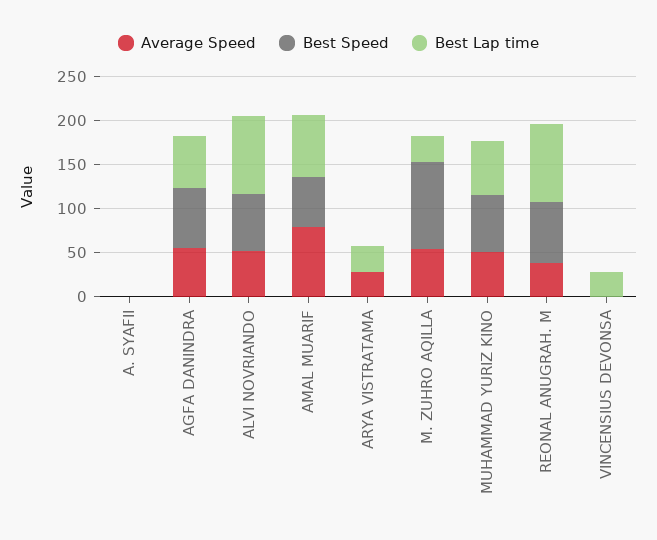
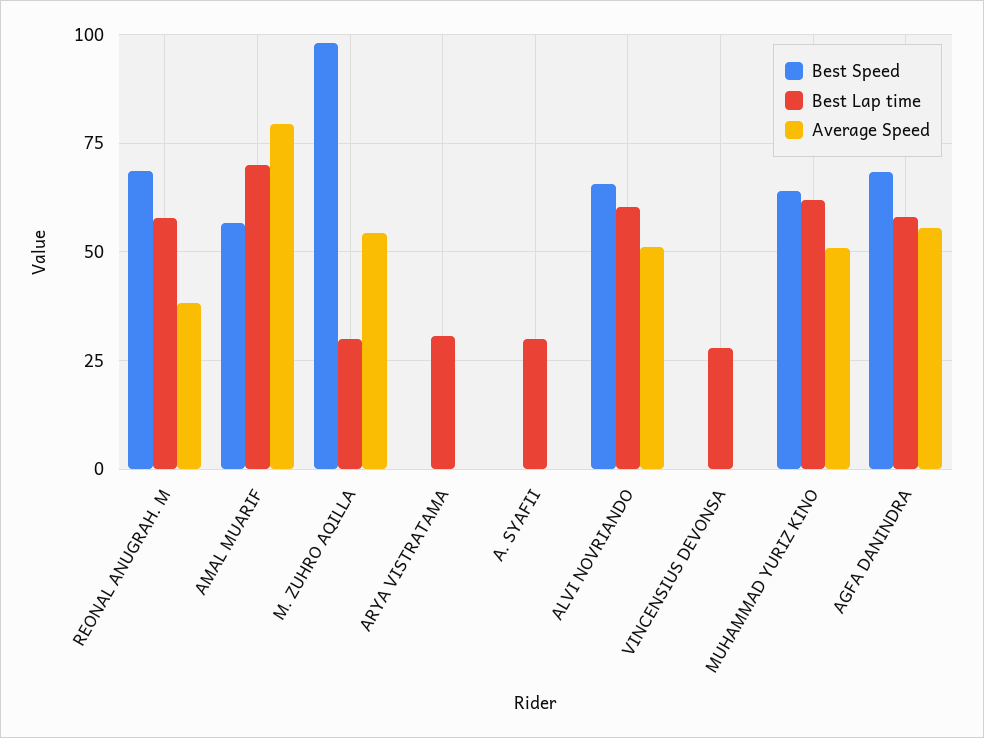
  {
    "Average Speed": {
      "A. SYAFII": 0,
      "AGFA DANINDRA": 55,
      "ALVI NOVRIANDO": 50,
      "AMAL MUARIF": 80,
-     "ARYA VISTRATAMA": 30,
+     "ARYA VISTRATAMA": 0,
      "M. ZUHRO AQILLA": 55,
      "MUHAMMAD YURIZ KINO": 50,
      "REONAL ANUGRAH. M": 37.5,
      "VINCENSIUS DEVONSA": 0
    },
    "Best Speed": {
      "A. SYAFII": 0,
      "AGFA DANINDRA": 67.5,
      "ALVI NOVRIANDO": 65,
      "AMAL MUARIF": 57.5,
      "ARYA VISTRATAMA": 0,
      "M. ZUHRO AQILLA": 97.5,
      "MUHAMMAD YURIZ KINO": 65,
      "REONAL ANUGRAH. M": 67.5,
      "VINCENSIUS DEVONSA": 0
    },
    "Best Lap time": {
-     "A. SYAFII": 0,
+     "A. SYAFII": 30,
      "AGFA DANINDRA": 57.5,
-     "ALVI NOVRIANDO": 90,
+     "ALVI NOVRIANDO": 60,
      "AMAL MUARIF": 70,
      "ARYA VISTRATAMA": 30,
      "M. ZUHRO AQILLA": 30,
      "MUHAMMAD YURIZ KINO": 62.5,
-     "REONAL ANUGRAH. M": 90,
+     "REONAL ANUGRAH. M": 57.5,
      "VINCENSIUS DEVONSA": 27.5
    }
  }

